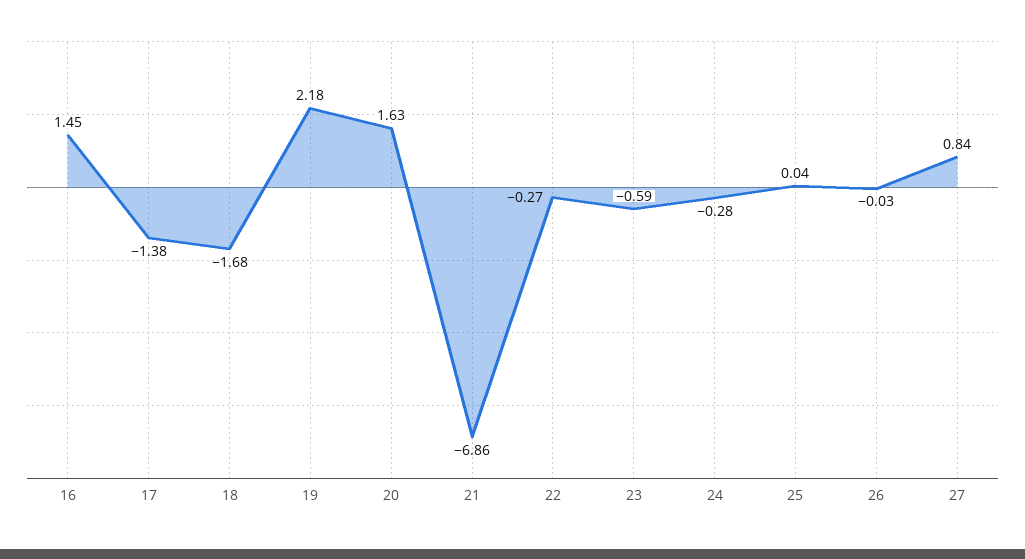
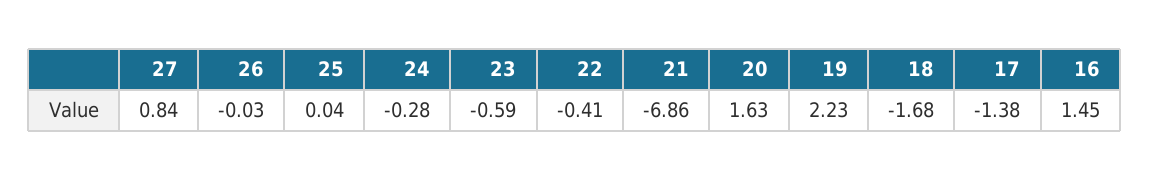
  {
    "16": 1.45,
    "17": -1.38,
    "18": -1.68,
-   "19": 2.18,
+   "19": 2.23,
    "20": 1.63,
    "21": -6.86,
-   "22": -0.27,
+   "22": -0.41,
    "23": -0.59,
    "24": -0.28,
    "25": 0.04,
    "26": -0.03,
    "27": 0.84
  }

